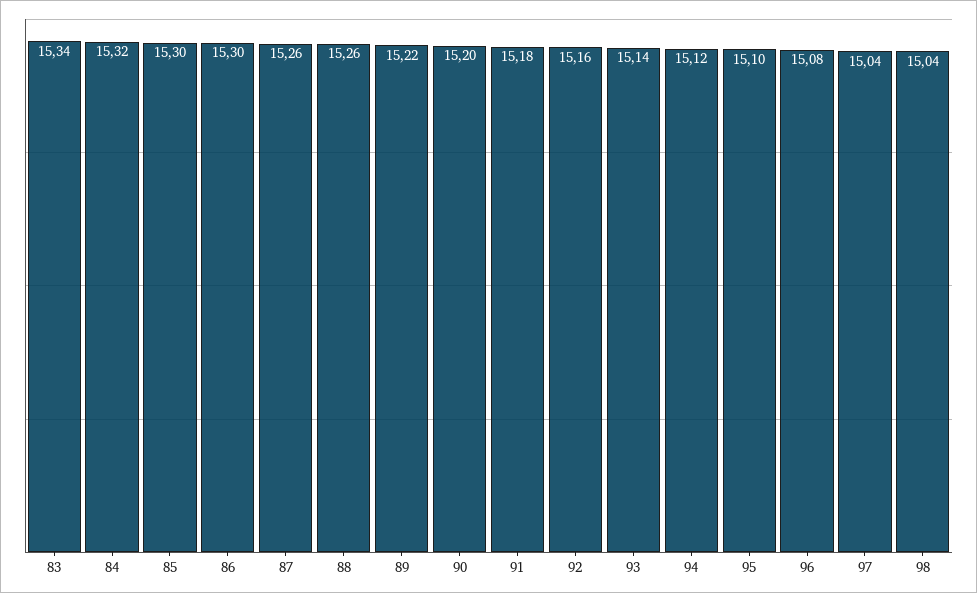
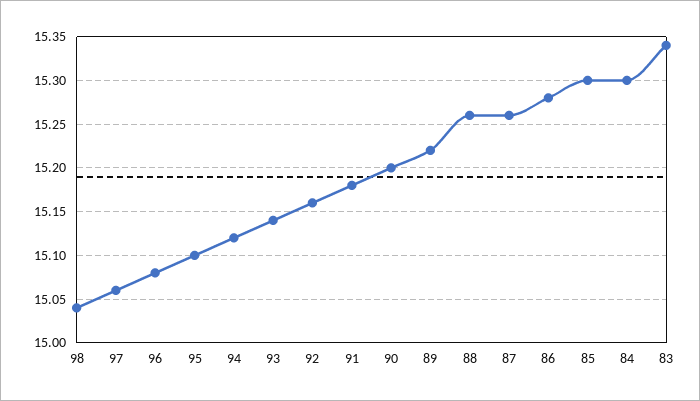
  {
    "83": 15.34,
-   "84": 15.32,
+   "84": 15.3,
    "85": 15.3,
-   "86": 15.3,
+   "86": 15.28,
    "87": 15.26,
    "88": 15.26,
    "89": 15.22,
    "90": 15.2,
    "91": 15.18,
    "92": 15.16,
    "93": 15.14,
    "94": 15.12,
    "95": 15.1,
    "96": 15.08,
-   "97": 15.04,
+   "97": 15.06,
    "98": 15.04
  }

